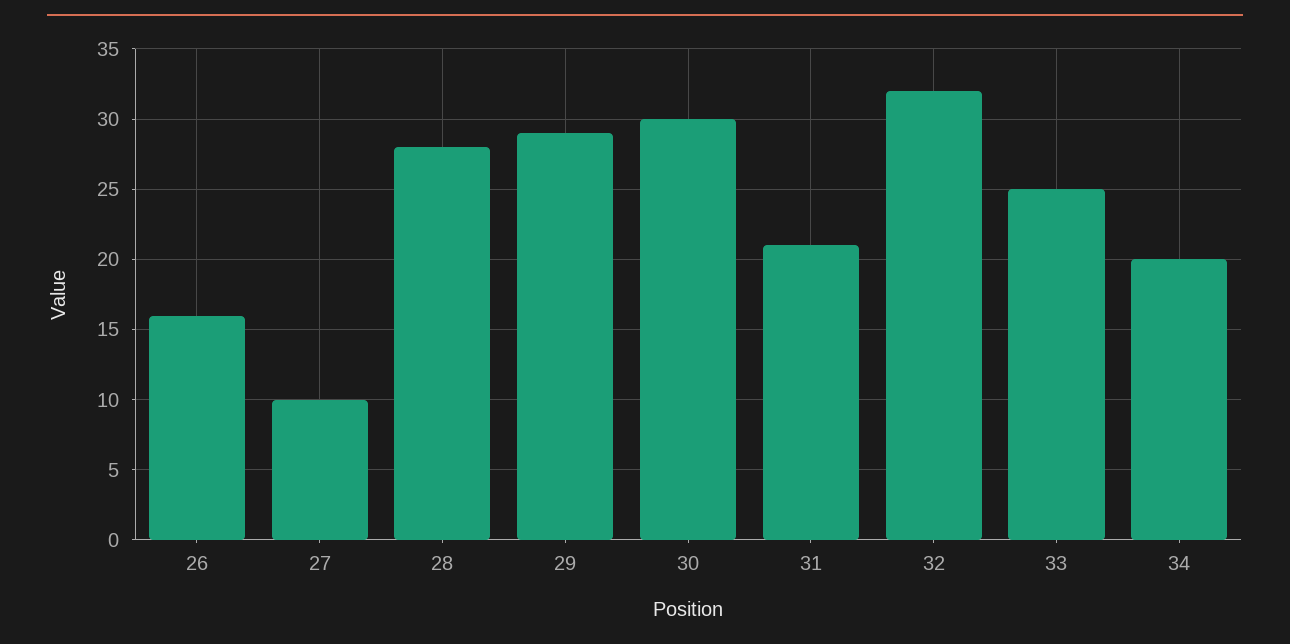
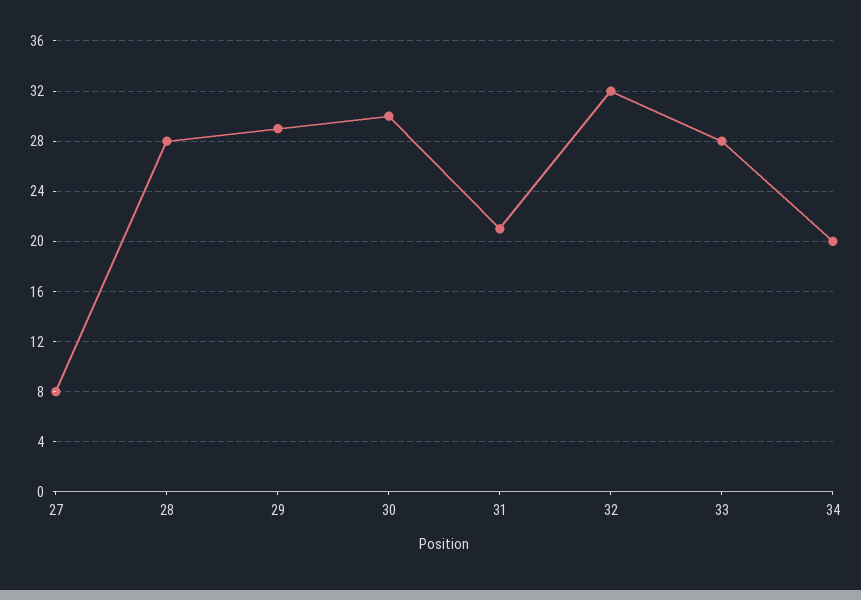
  {
-   "26": 16,
-   "27": 10,
+   "27": 8,
    "28": 28,
    "29": 29,
    "30": 30,
    "31": 21,
    "32": 32,
-   "33": 25,
+   "33": 28,
    "34": 20
  }

